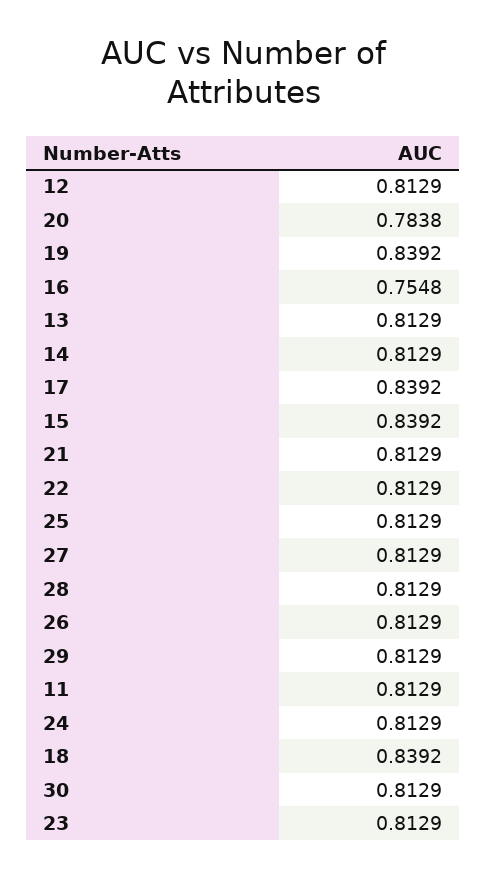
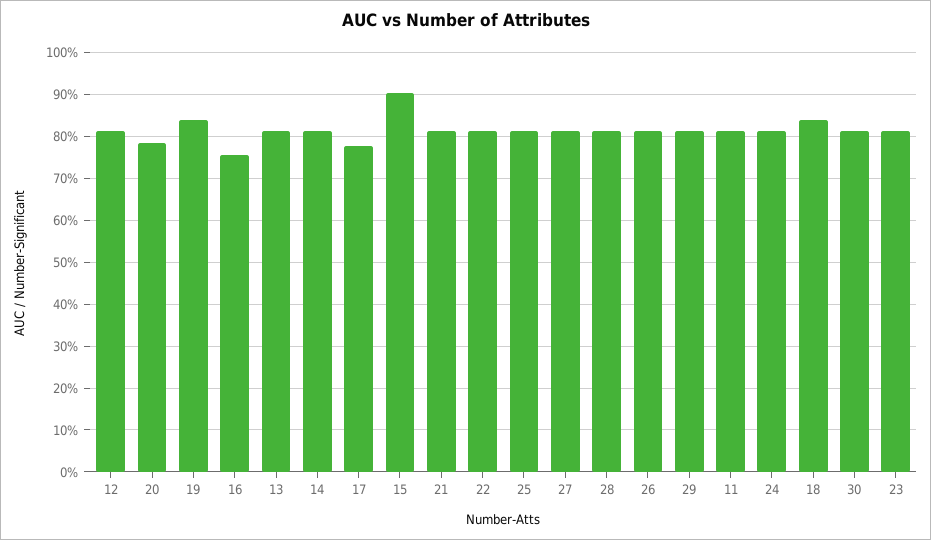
  {
    "12": 0.8129,
    "20": 0.7838,
    "19": 0.8392,
    "16": 0.7548,
    "13": 0.8129,
    "14": 0.8129,
-   "17": 0.8392,
+   "17": 0.78,
-   "15": 0.8392,
+   "15": 0.9,
    "21": 0.8129,
    "22": 0.8129,
    "25": 0.8129,
    "27": 0.8129,
    "28": 0.8129,
    "26": 0.8129,
    "29": 0.8129,
    "11": 0.8129,
    "24": 0.8129,
    "18": 0.8392,
    "30": 0.8129,
    "23": 0.8129
  }

